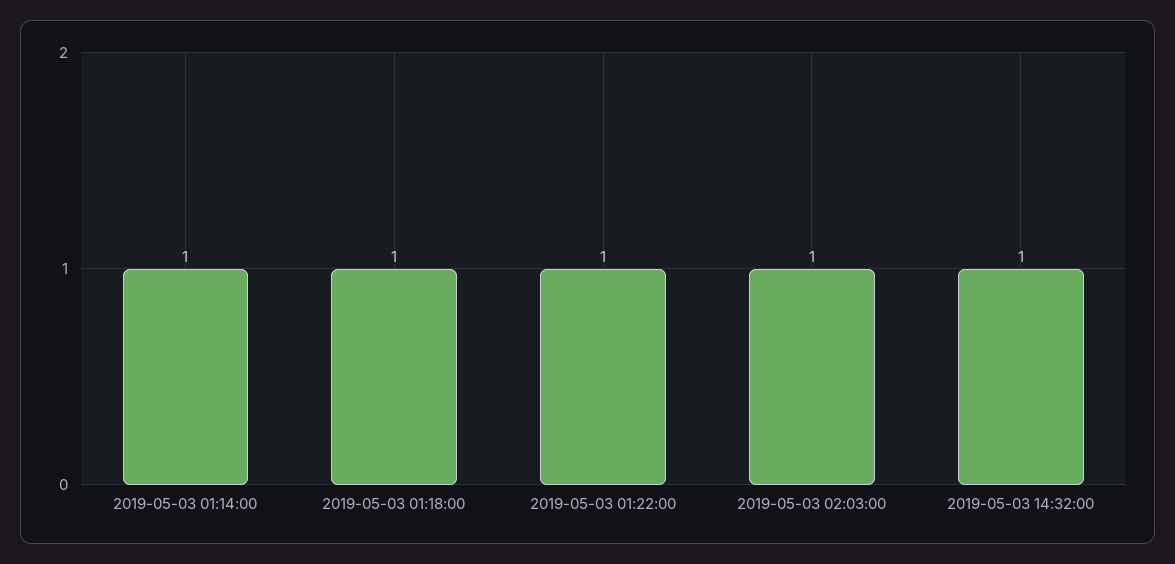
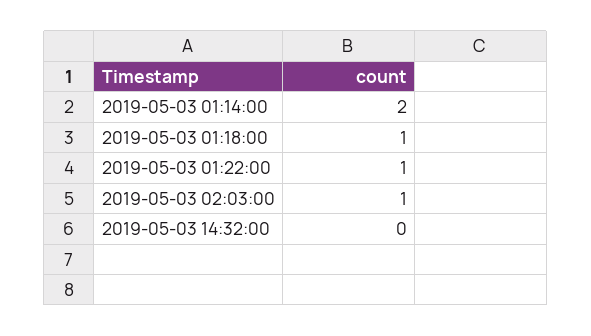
  {
-   "2019-05-03 01:14:00": 1,
+   "2019-05-03 01:14:00": 2,
    "2019-05-03 01:18:00": 1,
    "2019-05-03 01:22:00": 1,
    "2019-05-03 02:03:00": 1,
-   "2019-05-03 14:32:00": 1
+   "2019-05-03 14:32:00": 0
  }

